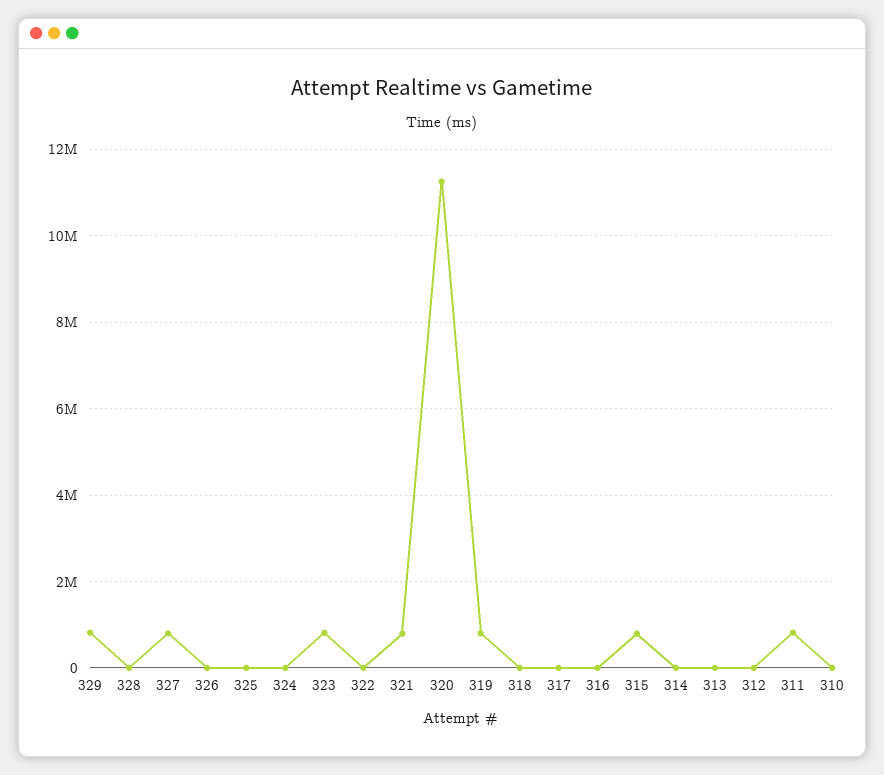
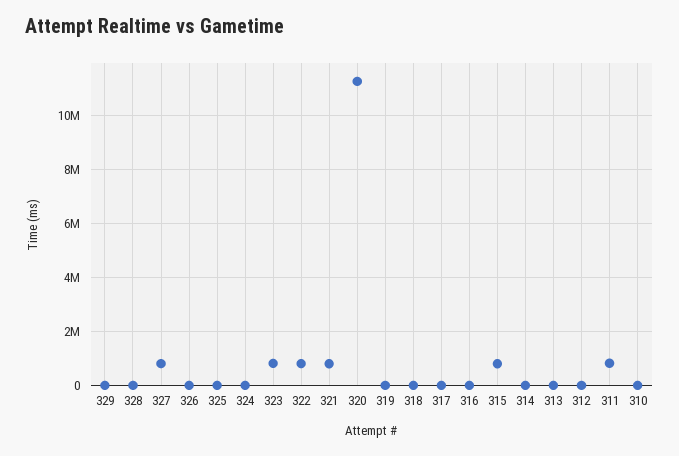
  {
-   "329": 800000,
+   "329": 0,
    "328": 0,
    "327": 800000,
    "326": 0,
    "325": 0,
    "324": 0,
    "323": 800000,
-   "322": 0,
+   "322": 750000,
    "321": 800000,
    "320": 11200000,
-   "319": 800000,
+   "319": 0,
    "318": 0,
    "317": 0,
    "316": 0,
    "315": 800000,
    "314": 0,
    "313": 0,
    "312": 0,
    "311": 800000,
    "310": 0
  }

